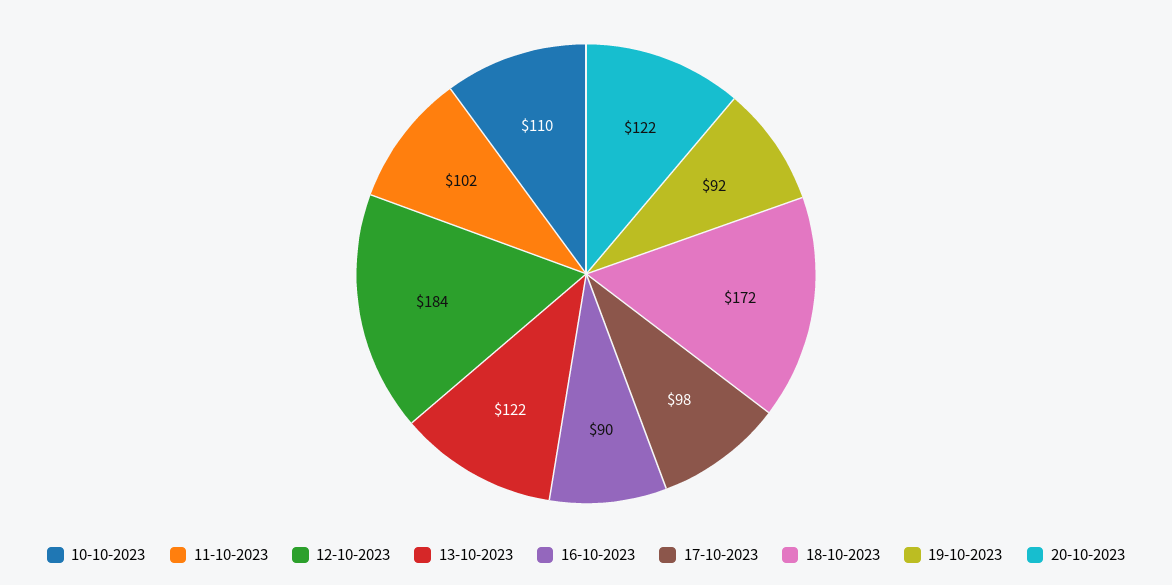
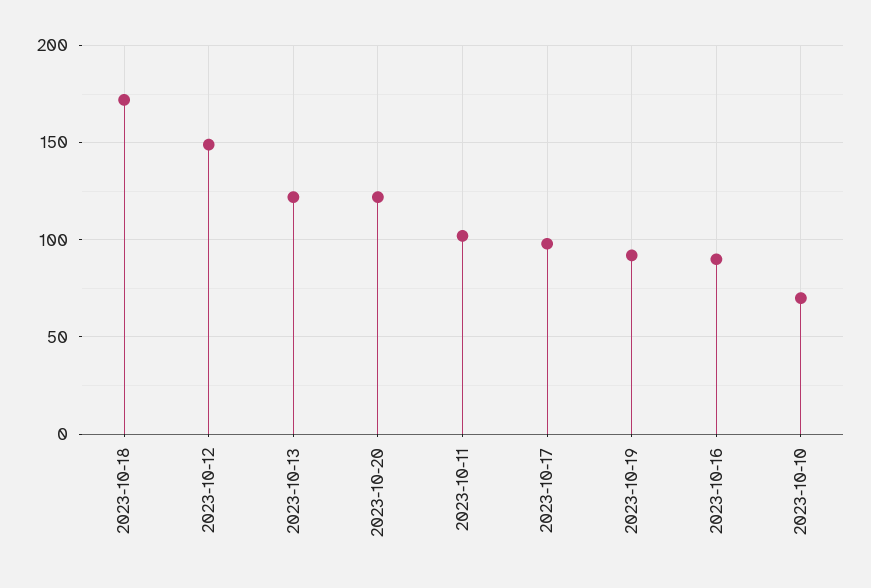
  {
-   "10-10-2023": 110,
+   "10-10-2023": 70,
    "11-10-2023": 102,
-   "12-10-2023": 184,
+   "12-10-2023": 150,
    "13-10-2023": 122,
    "16-10-2023": 90,
    "17-10-2023": 98,
    "18-10-2023": 172,
    "19-10-2023": 92,
    "20-10-2023": 122
  }

